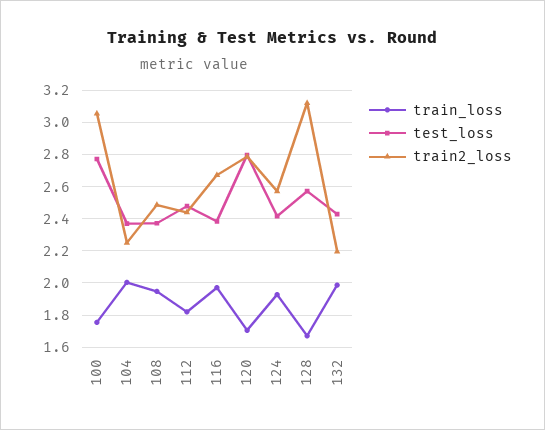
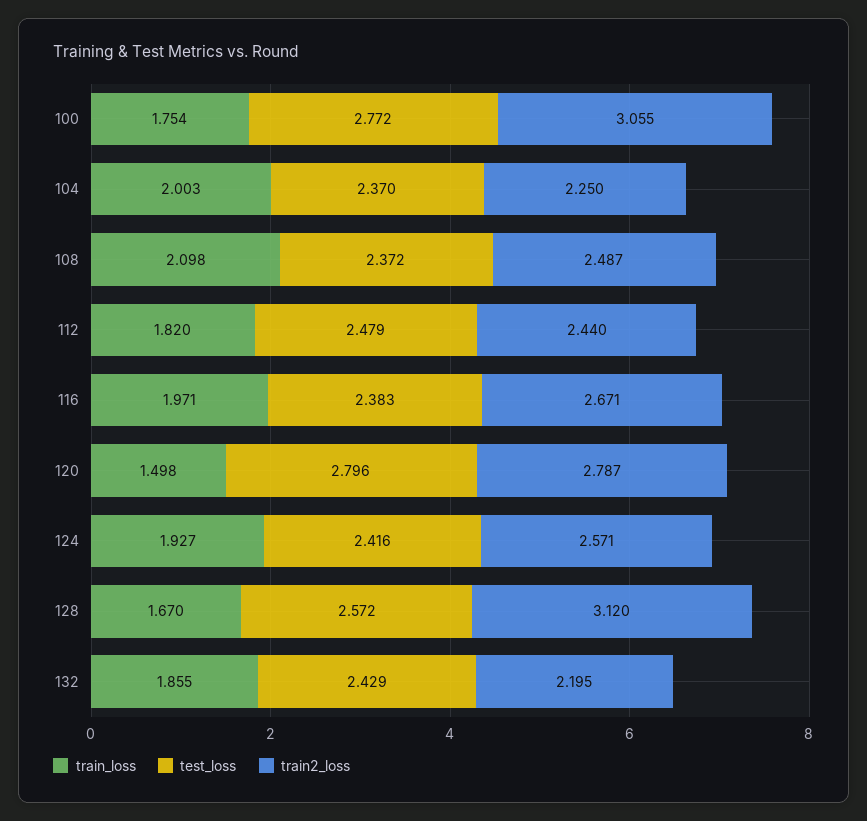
  {
    "train_loss": {
      "100": 1.754,
      "104": 2.003,
-     "108": 1.95,
+     "108": 2.098,
      "112": 1.82,
      "116": 1.971,
-     "120": 1.7,
+     "120": 1.498,
      "124": 1.927,
      "128": 1.67,
-     "132": 2
+     "132": 1.855
    },
    "test_loss": {
      "100": 2.772,
      "104": 2.37,
      "108": 2.372,
      "112": 2.479,
      "116": 2.383,
      "120": 2.796,
      "124": 2.416,
      "128": 2.572,
      "132": 2.429
    },
    "train2_loss": {
      "100": 3.055,
      "104": 2.25,
      "108": 2.487,
      "112": 2.44,
      "116": 2.671,
      "120": 2.787,
      "124": 2.571,
      "128": 3.12,
      "132": 2.195
    }
  }

